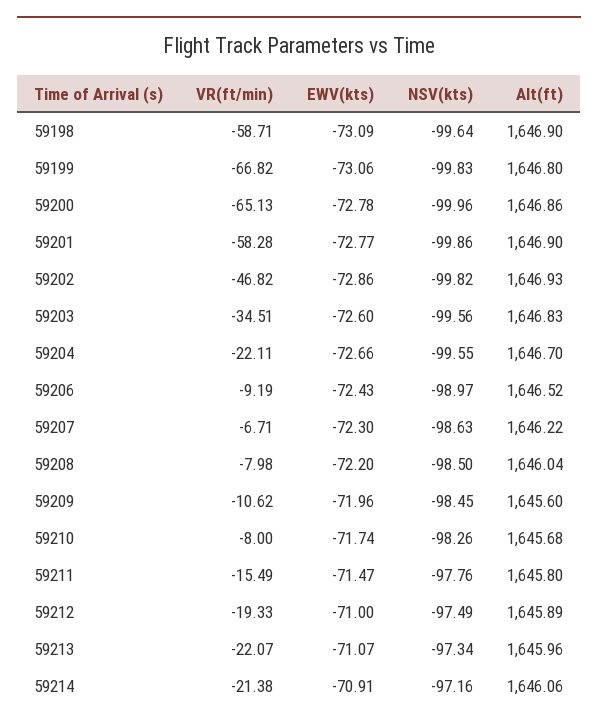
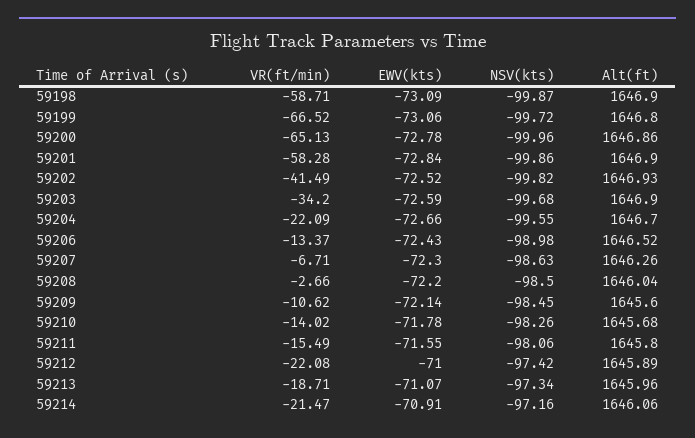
  {
    "VR(ft/min)": {
      "59198": -58.71,
-     "59199": -66.82,
+     "59199": -66.52,
      "59200": -65.13,
      "59201": -58.28,
-     "59202": -46.82,
+     "59202": -41.49,
-     "59203": -34.51,
+     "59203": -34.2,
-     "59204": -22.11,
+     "59204": -22.09,
-     "59206": -9.19,
+     "59206": -13.37,
      "59207": -6.71,
-     "59208": -7.98,
+     "59208": -2.66,
      "59209": -10.62,
-     "59210": -8,
+     "59210": -14.02,
      "59211": -15.49,
-     "59212": -19.33,
+     "59212": -22.08,
-     "59213": -22.07,
+     "59213": -18.71,
-     "59214": -21.38
+     "59214": -21.47
    },
    "EWV(kts)": {
      "59198": -73.09,
      "59199": -73.06,
      "59200": -72.78,
-     "59201": -72.77,
+     "59201": -72.84,
-     "59202": -72.86,
+     "59202": -72.52,
-     "59203": -72.6,
+     "59203": -72.59,
      "59204": -72.66,
      "59206": -72.43,
      "59207": -72.3,
      "59208": -72.2,
-     "59209": -71.96,
+     "59209": -72.14,
-     "59210": -71.74,
+     "59210": -71.78,
-     "59211": -71.47,
+     "59211": -71.55,
      "59212": -71,
      "59213": -71.07,
      "59214": -70.91
    },
    "NSV(kts)": {
-     "59198": -99.64,
+     "59198": -99.87,
-     "59199": -99.83,
+     "59199": -99.72,
      "59200": -99.96,
      "59201": -99.86,
      "59202": -99.82,
-     "59203": -99.56,
+     "59203": -99.68,
      "59204": -99.55,
-     "59206": -98.97,
+     "59206": -98.98,
      "59207": -98.63,
      "59208": -98.5,
      "59209": -98.45,
      "59210": -98.26,
-     "59211": -97.76,
+     "59211": -98.06,
-     "59212": -97.49,
+     "59212": -97.42,
      "59213": -97.34,
      "59214": -97.16
    },
    "Alt(ft)": {
      "59198": 1646.9,
      "59199": 1646.8,
      "59200": 1646.86,
      "59201": 1646.9,
      "59202": 1646.93,
-     "59203": 1646.83,
+     "59203": 1646.9,
      "59204": 1646.7,
      "59206": 1646.52,
-     "59207": 1646.22,
+     "59207": 1646.26,
      "59208": 1646.04,
      "59209": 1645.6,
      "59210": 1645.68,
      "59211": 1645.8,
      "59212": 1645.89,
      "59213": 1645.96,
      "59214": 1646.06
    }
  }

